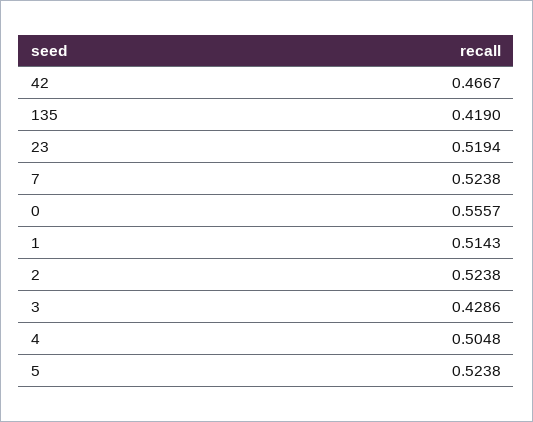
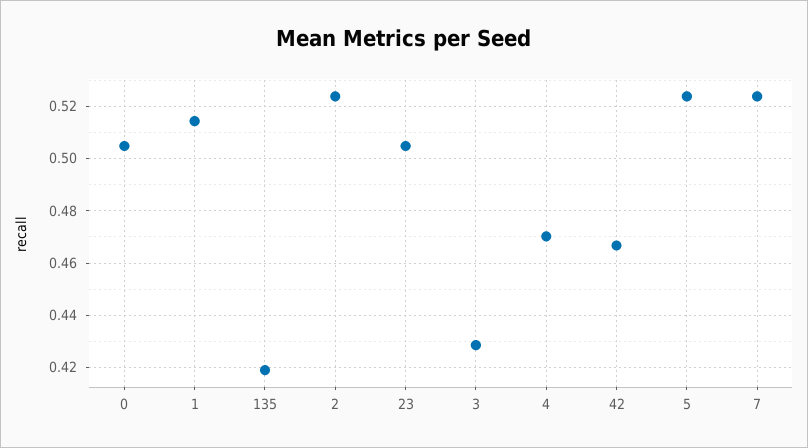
  {
    "42": 0.4667,
    "135": 0.419,
-   "23": 0.5194,
+   "23": 0.505,
    "7": 0.5238,
-   "0": 0.5557,
+   "0": 0.505,
    "1": 0.5143,
    "2": 0.5238,
    "3": 0.4286,
-   "4": 0.5048,
+   "4": 0.47,
    "5": 0.5238
  }

